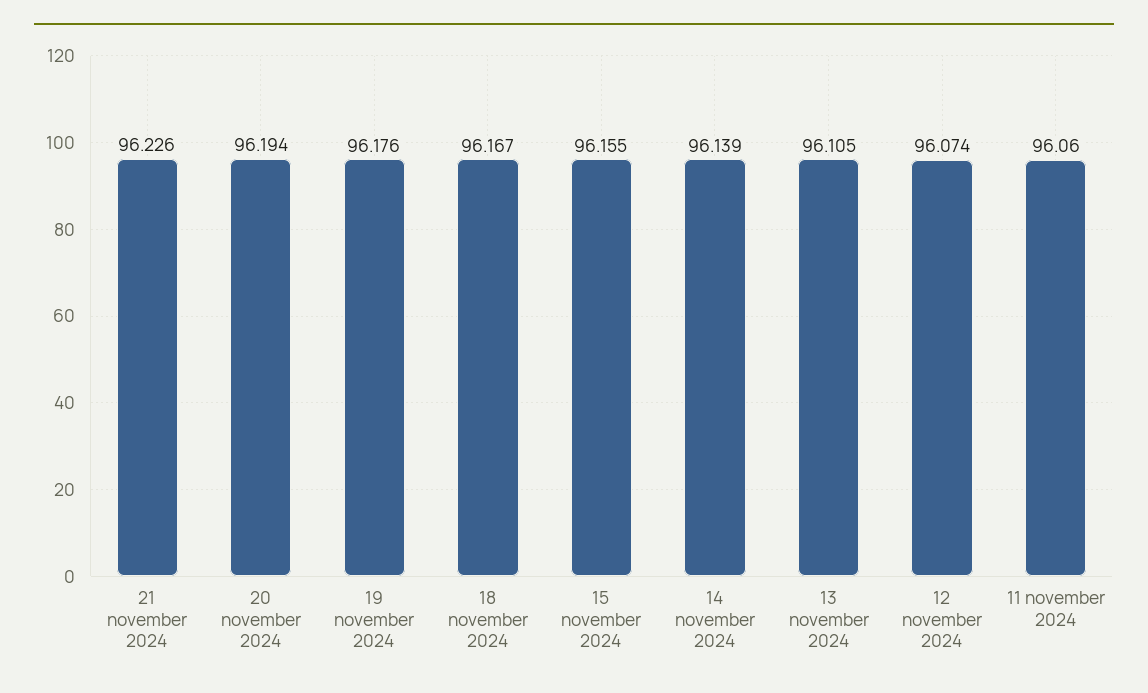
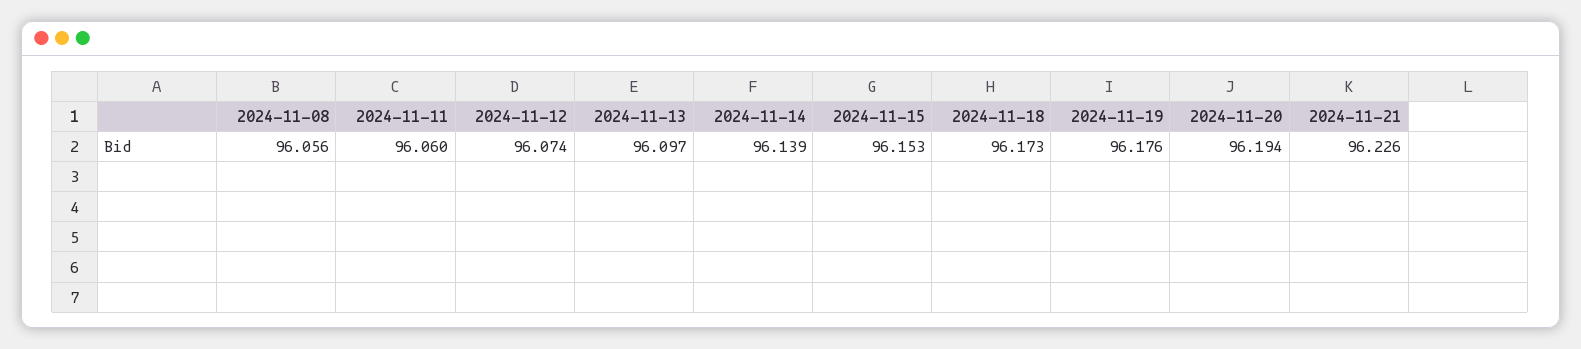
  {
    "21 november 2024": 96.226,
    "20 november 2024": 96.194,
    "19 november 2024": 96.176,
-   "18 november 2024": 96.167,
+   "18 november 2024": 96.173,
-   "15 november 2024": 96.155,
+   "15 november 2024": 96.153,
    "14 november 2024": 96.139,
-   "13 november 2024": 96.105,
+   "13 november 2024": 96.097,
    "12 november 2024": 96.074,
-   "11 november 2024": 96.06
+   "11 november 2024": 96.06,
+   "2024-11-08": 96.056
  }

